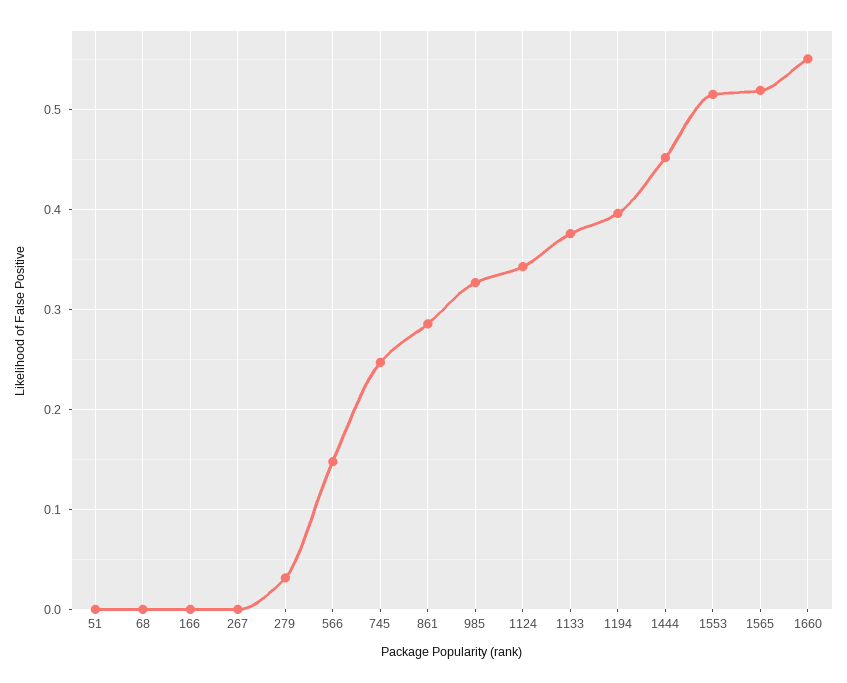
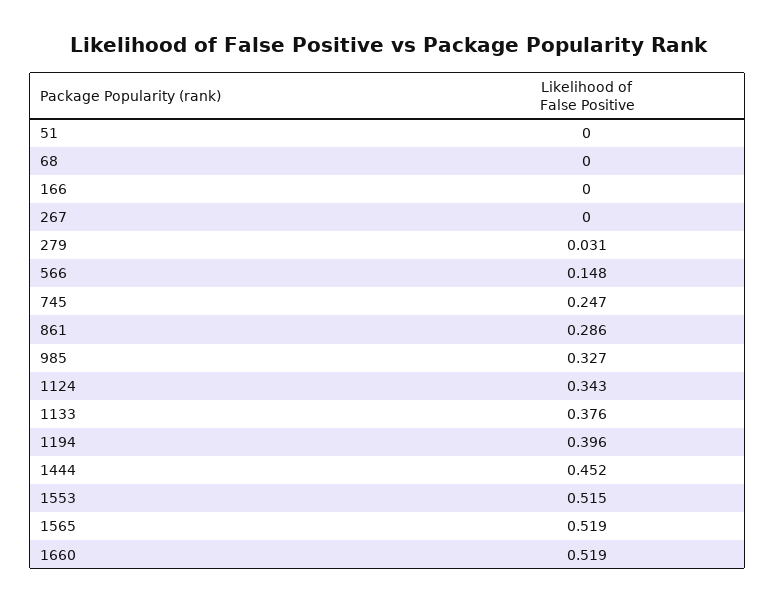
  {
    "51": 0,
    "68": 0,
    "166": 0,
    "267": 0,
    "279": 0.031,
    "566": 0.148,
    "745": 0.247,
    "861": 0.286,
    "985": 0.327,
    "1124": 0.343,
    "1133": 0.376,
    "1194": 0.396,
    "1444": 0.452,
    "1553": 0.515,
    "1565": 0.519,
-   "1660": 0.55
+   "1660": 0.519
  }

